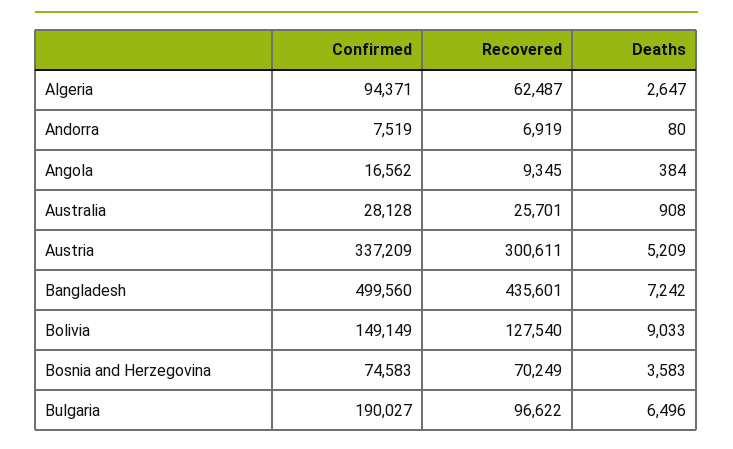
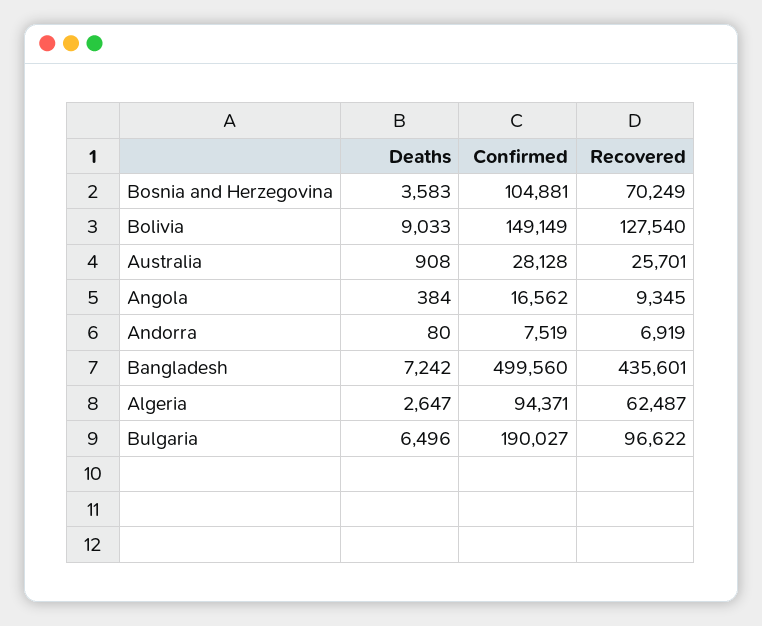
  {
    "Confirmed": {
      "Algeria": 94371,
      "Andorra": 7519,
      "Angola": 16562,
      "Australia": 28128,
-     "Austria": 337209,
      "Bangladesh": 499560,
      "Bolivia": 149149,
-     "Bosnia and Herzegovina": 74583,
+     "Bosnia and Herzegovina": 104881,
      "Bulgaria": 190027
    },
    "Recovered": {
      "Algeria": 62487,
      "Andorra": 6919,
      "Angola": 9345,
      "Australia": 25701,
-     "Austria": 300611,
      "Bangladesh": 435601,
      "Bolivia": 127540,
      "Bosnia and Herzegovina": 70249,
      "Bulgaria": 96622
    },
    "Deaths": {
      "Algeria": 2647,
      "Andorra": 80,
      "Angola": 384,
      "Australia": 908,
-     "Austria": 5209,
      "Bangladesh": 7242,
      "Bolivia": 9033,
      "Bosnia and Herzegovina": 3583,
      "Bulgaria": 6496
    }
  }

